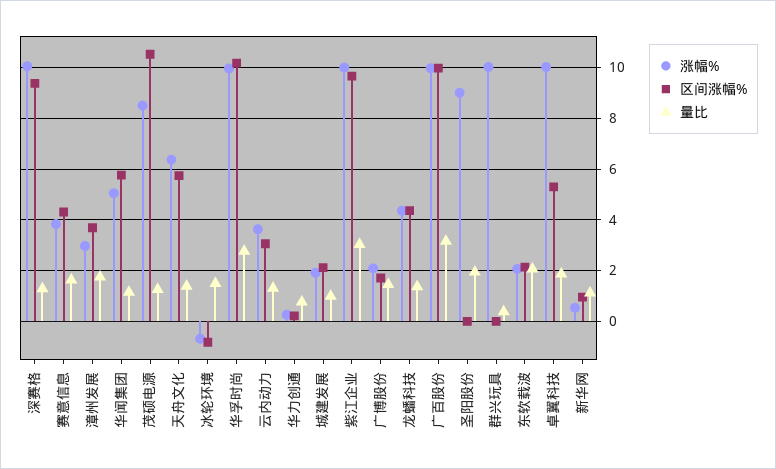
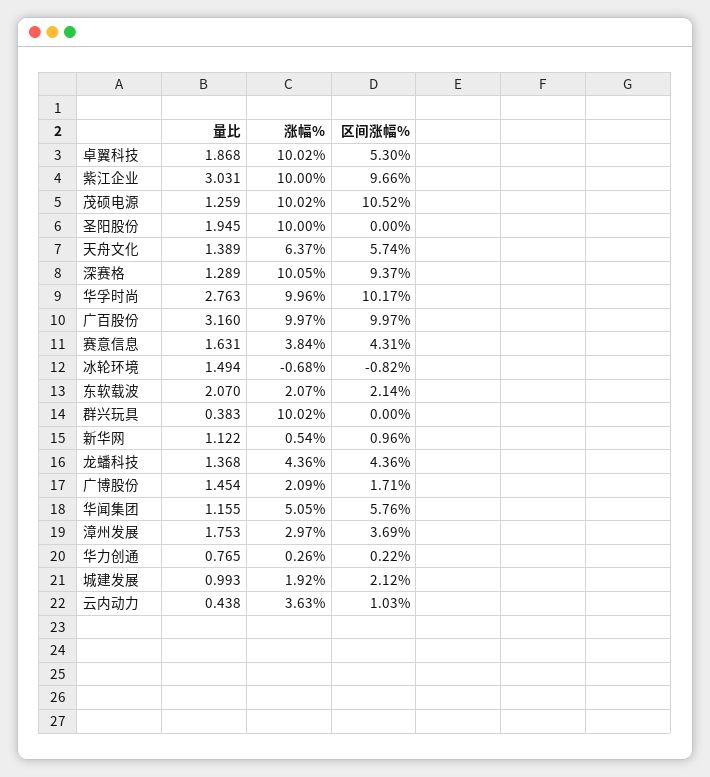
  {
    "涨幅%": {
      "深赛格": 10.05,
      "赛意信息": 3.84,
      "漳州发展": 2.97,
      "华闻集团": 5.05,
-     "茂硕电源": 8.5,
+     "茂硕电源": 10.02,
      "天舟文化": 6.37,
      "冰轮环境": -0.68,
      "华孚时尚": 9.96,
      "云内动力": 3.63,
      "华力创通": 0.26,
      "城建发展": 1.92,
      "紫江企业": 10,
      "广博股份": 2.09,
      "龙蟠科技": 4.36,
      "广百股份": 9.97,
-     "圣阳股份": 9,
+     "圣阳股份": 10,
      "群兴玩具": 10.02,
      "东软载波": 2.07,
      "卓翼科技": 10.02,
      "新华网": 0.54
    },
    "区间涨幅%": {
      "深赛格": 9.37,
      "赛意信息": 4.31,
      "漳州发展": 3.69,
      "华闻集团": 5.76,
      "茂硕电源": 10.52,
      "天舟文化": 5.74,
      "冰轮环境": -0.82,
      "华孚时尚": 10.17,
-     "云内动力": 3,
+     "云内动力": 1.03,
      "华力创通": 0.22,
      "城建发展": 2.12,
      "紫江企业": 9.66,
      "广博股份": 1.71,
      "龙蟠科技": 4.36,
      "广百股份": 9.97,
      "圣阳股份": 0,
      "群兴玩具": 0,
      "东软载波": 2.14,
      "卓翼科技": 5.3,
      "新华网": 0.96
    },
    "量比": {
      "深赛格": 1.289,
      "赛意信息": 1.631,
      "漳州发展": 1.753,
      "华闻集团": 1.155,
      "茂硕电源": 1.259,
      "天舟文化": 1.389,
      "冰轮环境": 1.494,
      "华孚时尚": 2.763,
-     "云内动力": 1.25,
+     "云内动力": 0.438,
      "华力创通": 0.765,
      "城建发展": 0.993,
      "紫江企业": 3.031,
      "广博股份": 1.454,
      "龙蟠科技": 1.368,
      "广百股份": 3.16,
      "圣阳股份": 1.945,
      "群兴玩具": 0.383,
      "东软载波": 2.07,
      "卓翼科技": 1.868,
      "新华网": 1.122
    }
  }

